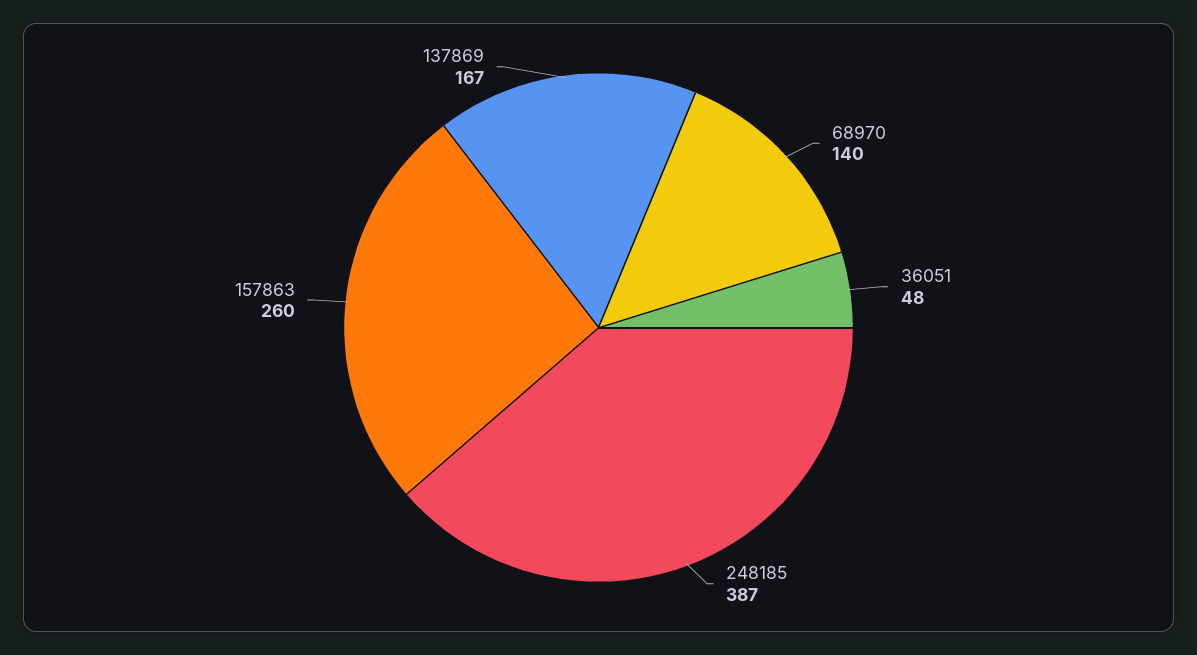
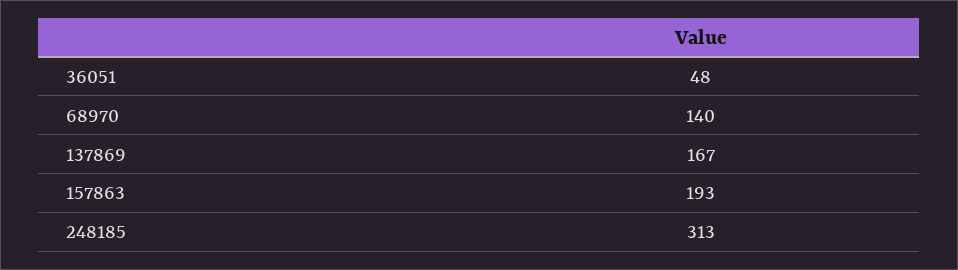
  {
    "68970": 140,
    "36051": 48,
-   "248185": 387,
+   "248185": 313,
-   "157863": 260,
+   "157863": 193,
    "137869": 167
  }

